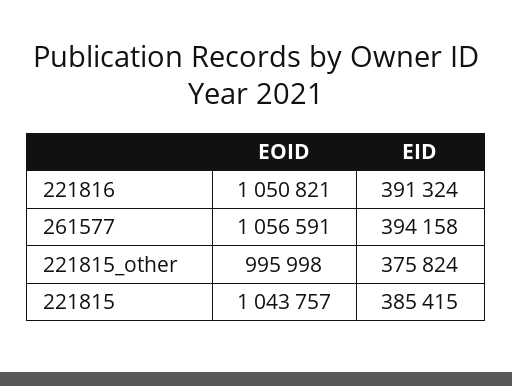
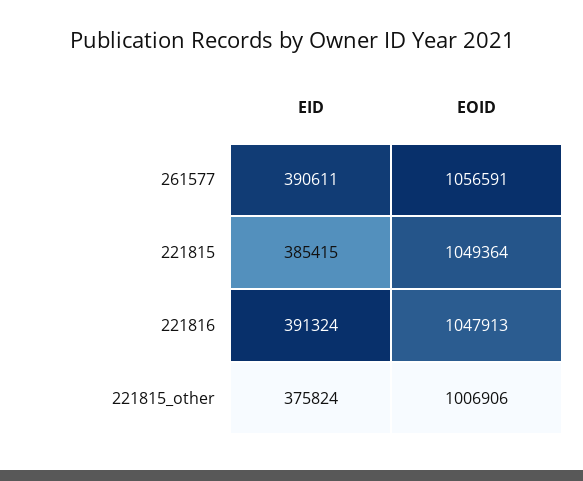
  {
    "EOID": {
-     "221816": 1050821,
+     "221816": 1047913,
      "261577": 1056591,
-     "221815_other": 995998,
+     "221815_other": 1006906,
-     "221815": 1043757
+     "221815": 1049364
    },
    "EID": {
      "221816": 391324,
-     "261577": 394158,
+     "261577": 390611,
      "221815_other": 375824,
      "221815": 385415
    }
  }

